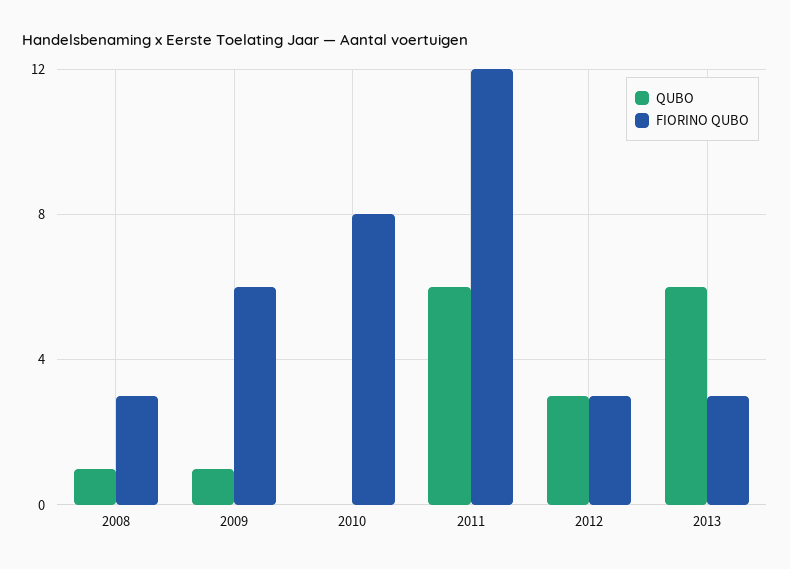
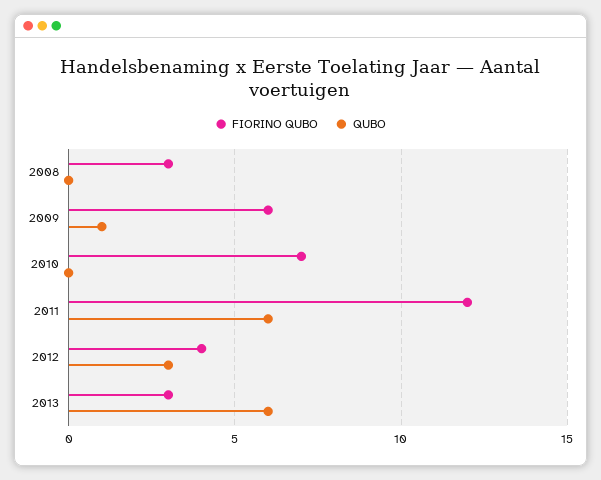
  {
    "QUBO": {
-     "2008": 1,
+     "2008": 0,
      "2009": 1,
      "2010": 0,
      "2011": 6,
      "2012": 3,
      "2013": 6
    },
    "FIORINO QUBO": {
      "2008": 3,
      "2009": 6,
-     "2010": 8,
+     "2010": 7,
      "2011": 12,
-     "2012": 3,
+     "2012": 4,
      "2013": 3
    }
  }

